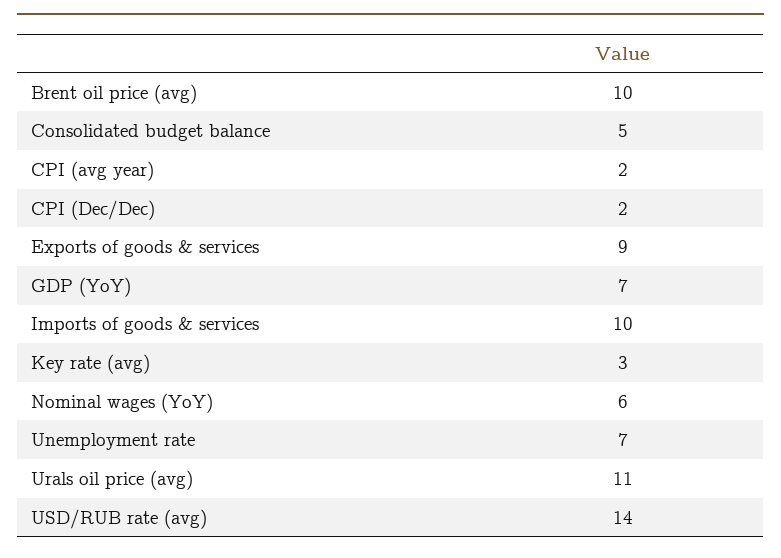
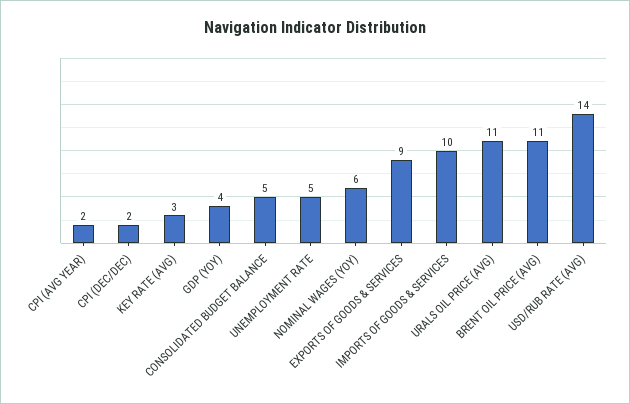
  {
-   "Brent oil price (avg)": 10,
+   "Brent oil price (avg)": 11,
    "Consolidated budget balance": 5,
    "CPI (avg year)": 2,
    "CPI (Dec/Dec)": 2,
    "Exports of goods & services": 9,
-   "GDP (YoY)": 7,
+   "GDP (YoY)": 4,
    "Imports of goods & services": 10,
    "Key rate (avg)": 3,
    "Nominal wages (YoY)": 6,
-   "Unemployment rate": 7,
+   "Unemployment rate": 5,
    "Urals oil price (avg)": 11,
    "USD/RUB rate (avg)": 14
  }

